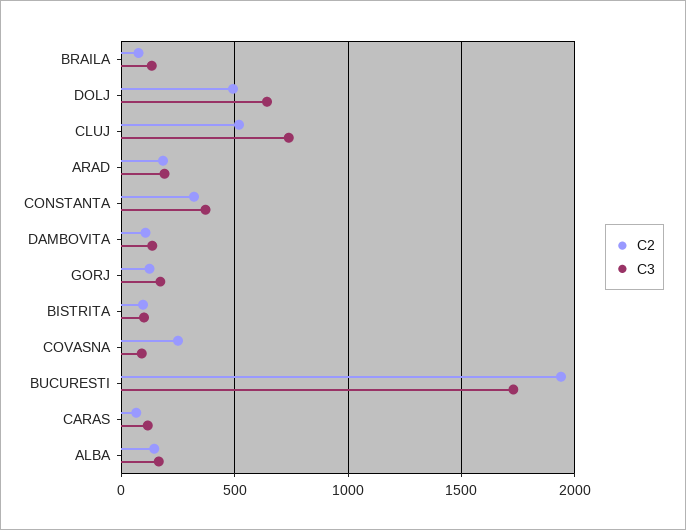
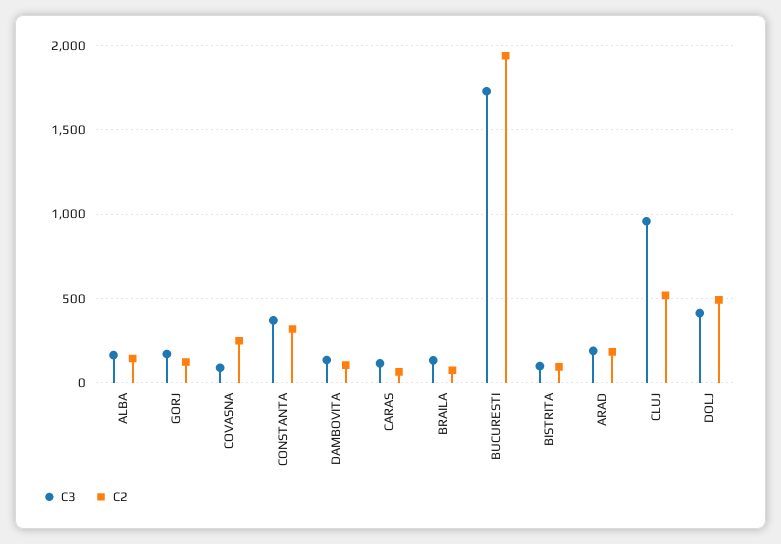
  {
    "C2": {
      "BRAILA": 100,
      "DOLJ": 500,
      "CLUJ": 500,
      "ARAD": 200,
      "CONSTANTA": 300,
      "DAMBOVITA": 100,
      "GORJ": 100,
      "BISTRITA": 100,
      "COVASNA": 250,
      "BUCURESTI": 1950,
      "CARAS": 50,
      "ALBA": 150
    },
    "C3": {
      "BRAILA": 150,
-     "DOLJ": 650,
+     "DOLJ": 400,
-     "CLUJ": 750,
+     "CLUJ": 950,
      "ARAD": 200,
      "CONSTANTA": 350,
      "DAMBOVITA": 150,
      "GORJ": 150,
      "BISTRITA": 100,
      "COVASNA": 100,
      "BUCURESTI": 1750,
      "CARAS": 100,
      "ALBA": 150
    }
  }

